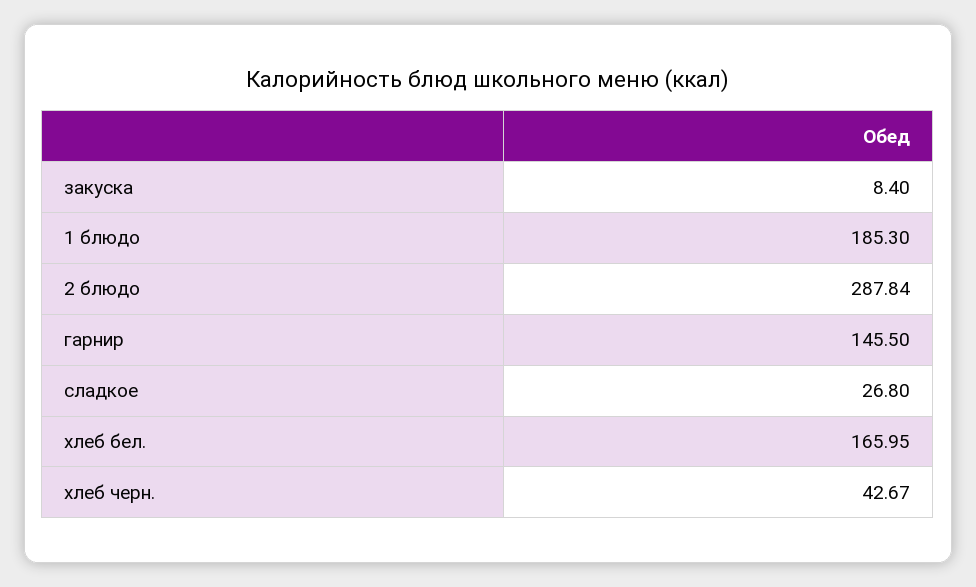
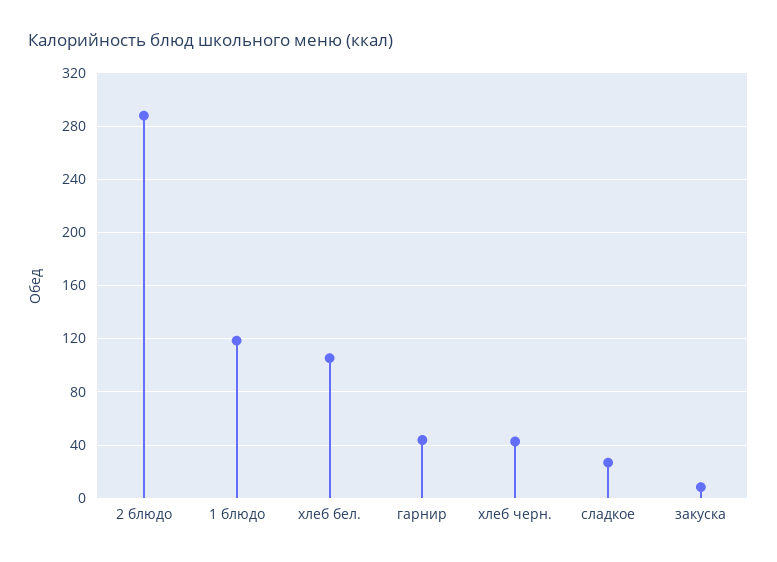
  {
    "закуска": 8.4,
-   "1 блюдо": 185.3,
+   "1 блюдо": 120,
    "2 блюдо": 287.84,
-   "гарнир": 145.5,
+   "гарнир": 45,
    "сладкое": 26.8,
-   "хлеб бел.": 165.95,
+   "хлеб бел.": 105,
    "хлеб черн.": 42.67
  }

